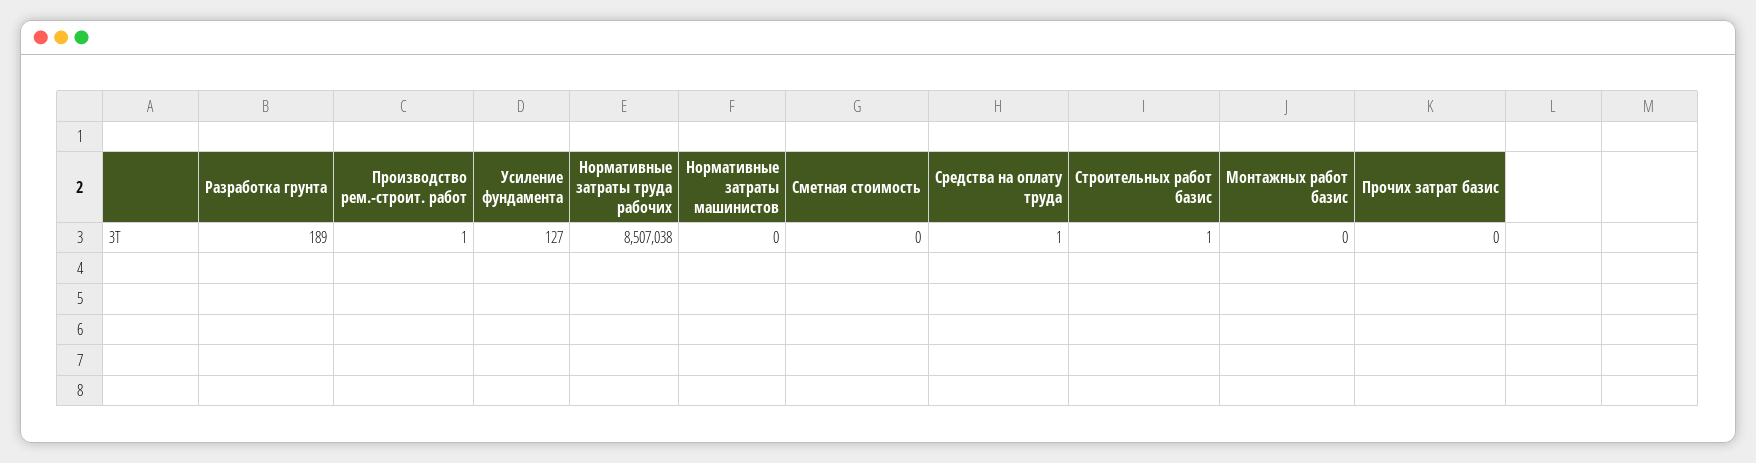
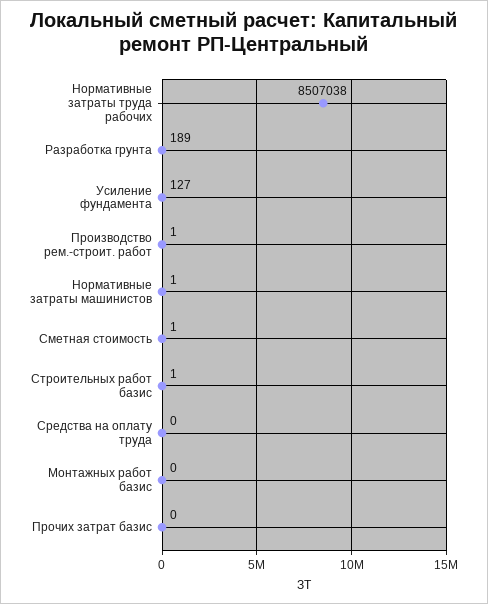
  {
    "Разработка грунта": 189,
    "Производство рем.-строит. работ": 1,
    "Усиление фундамента": 127,
    "Нормативные затраты труда рабочих": 8507038,
-   "Нормативные затраты машинистов": 0,
+   "Нормативные затраты машинистов": 1,
-   "Сметная стоимость": 0,
+   "Сметная стоимость": 1,
-   "Средства на оплату труда": 1,
+   "Средства на оплату труда": 0,
    "Строительных работ базис": 1,
    "Монтажных работ базис": 0,
    "Прочих затрат базис": 0
  }

